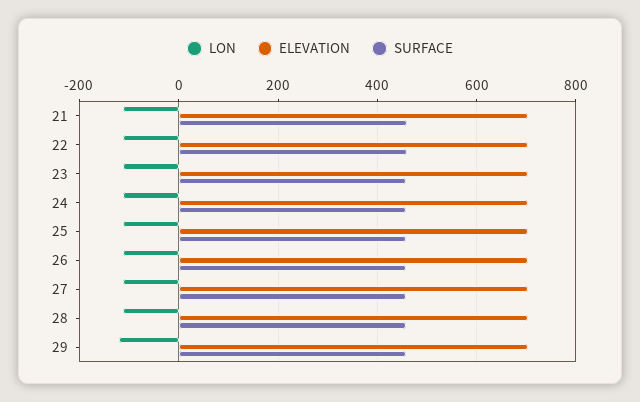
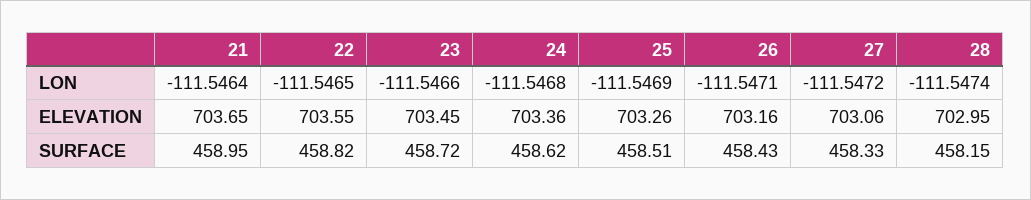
  {
    "LON": {
      "21": -111.5464,
      "22": -111.5465,
      "23": -111.5466,
      "24": -111.5468,
      "25": -111.5469,
      "26": -111.5471,
      "27": -111.5472,
-     "28": -111.5474,
+     "28": -111.5474
-     "29": -120
    },
    "ELEVATION": {
      "21": 703.65,
      "22": 703.55,
      "23": 703.45,
      "24": 703.36,
      "25": 703.26,
      "26": 703.16,
      "27": 703.06,
-     "28": 702.95,
+     "28": 702.95
-     "29": 700
    },
    "SURFACE": {
      "21": 458.95,
      "22": 458.82,
      "23": 458.72,
      "24": 458.62,
      "25": 458.51,
      "26": 458.43,
      "27": 458.33,
-     "28": 458.15,
+     "28": 458.15
-     "29": 460
    }
  }

